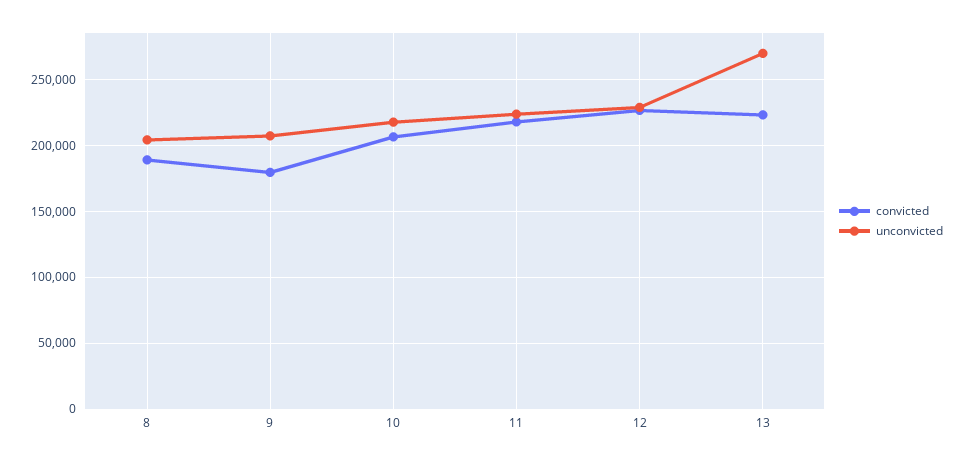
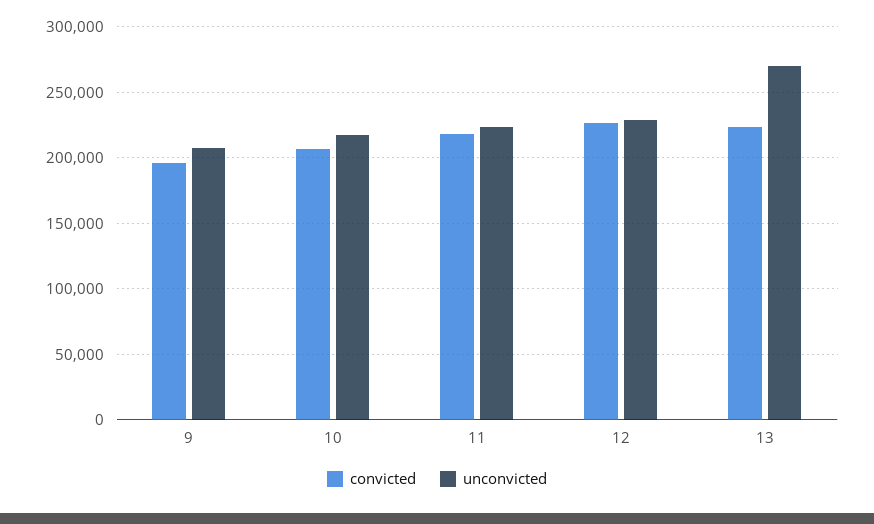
  {
    "convicted": {
-     "8": 190000,
-     "9": 180000,
+     "9": 195000,
      "10": 205000,
      "11": 220000,
      "12": 225000,
      "13": 225000
    },
    "unconvicted": {
-     "8": 205000,
      "9": 205000,
      "10": 220000,
      "11": 225000,
      "12": 230000,
      "13": 270000
    }
  }

